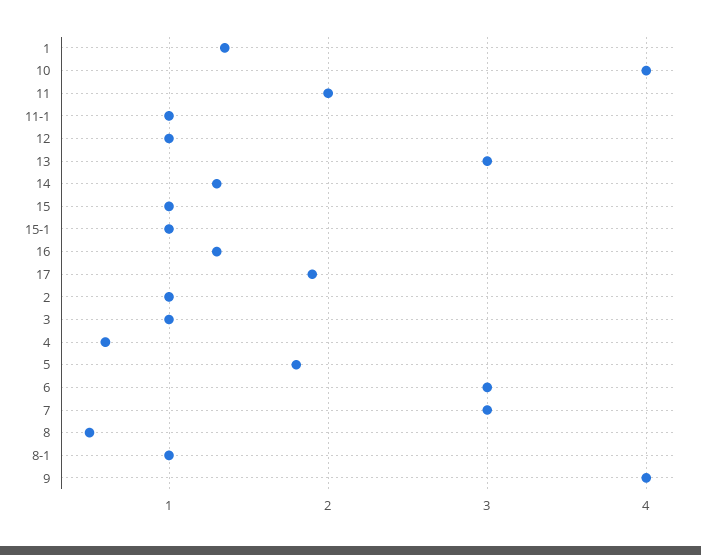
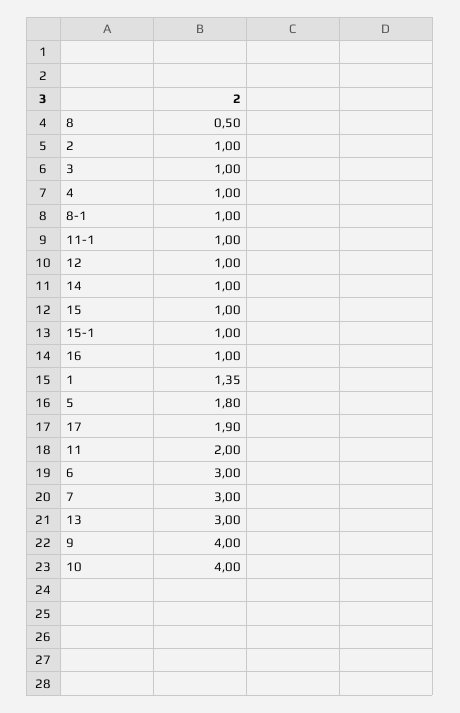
  {
    "1": 1.35,
    "10": 4,
    "11": 2,
    "11-1": 1,
    "12": 1,
    "13": 3,
-   "14": 1.3,
+   "14": 1,
    "15": 1,
    "15-1": 1,
-   "16": 1.3,
+   "16": 1,
    "17": 1.9,
    "2": 1,
    "3": 1,
-   "4": 0.6,
+   "4": 1,
    "5": 1.8,
    "6": 3,
    "7": 3,
    "8": 0.5,
    "8-1": 1,
    "9": 4
  }

